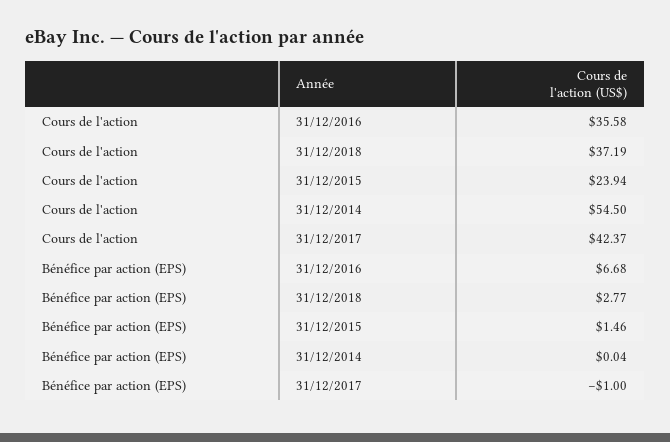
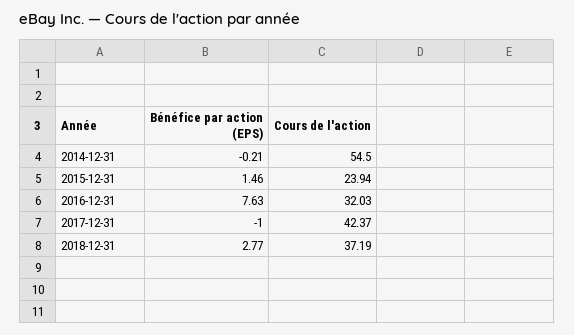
  {
    "Cours de l'action": {
-     "31/12/2016": 35.58,
+     "31/12/2016": 32.03,
      "31/12/2018": 37.19,
      "31/12/2015": 23.94,
      "31/12/2014": 54.5,
      "31/12/2017": 42.37
    },
    "Bénéfice par action (EPS)": {
-     "31/12/2016": 6.68,
+     "31/12/2016": 7.63,
      "31/12/2018": 2.77,
      "31/12/2015": 1.46,
-     "31/12/2014": 0.04,
+     "31/12/2014": -0.21,
      "31/12/2017": -1
    }
  }

